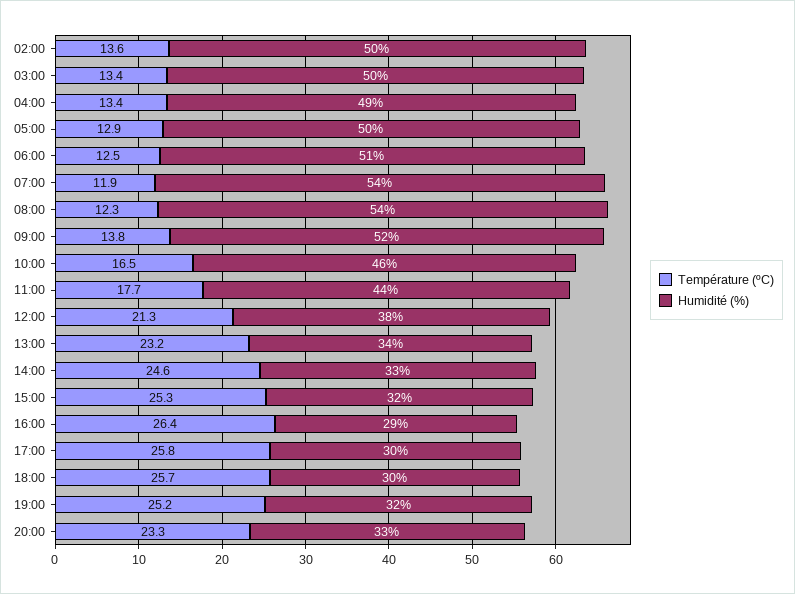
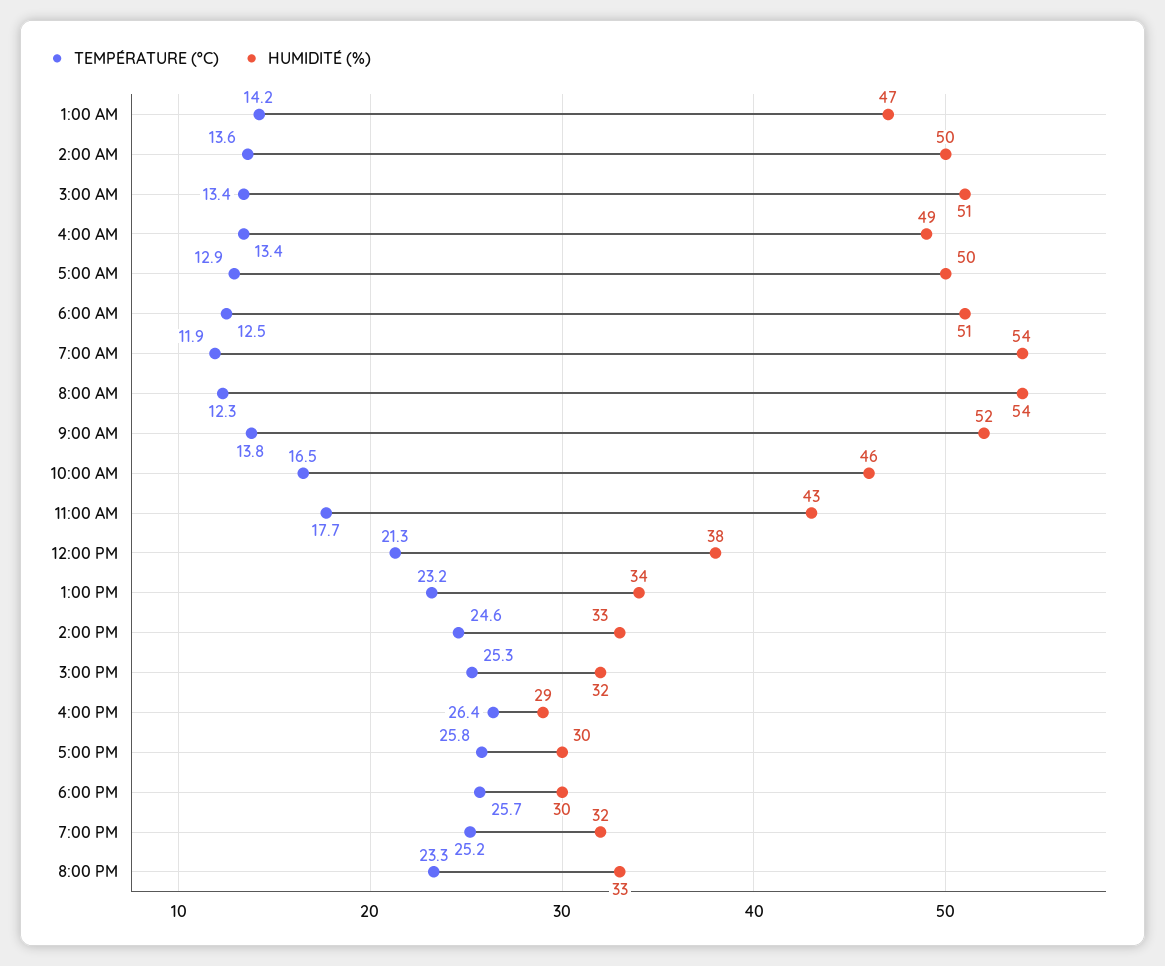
  {
    "Température (ºC)": {
      "02:00": 13.6,
      "03:00": 13.4,
      "04:00": 13.4,
      "05:00": 12.9,
      "06:00": 12.5,
      "07:00": 11.9,
      "08:00": 12.3,
      "09:00": 13.8,
      "10:00": 16.5,
      "11:00": 17.7,
      "12:00": 21.3,
      "13:00": 23.2,
      "14:00": 24.6,
      "15:00": 25.3,
      "16:00": 26.4,
      "17:00": 25.8,
      "18:00": 25.7,
      "19:00": 25.2,
-     "20:00": 23.3
+     "20:00": 23.3,
+     "1:00 AM": 14.2
    },
    "Humidité (%)": {
      "02:00": 50,
-     "03:00": 50,
+     "03:00": 51,
      "04:00": 49,
      "05:00": 50,
      "06:00": 51,
      "07:00": 54,
      "08:00": 54,
      "09:00": 52,
      "10:00": 46,
-     "11:00": 44,
+     "11:00": 43,
      "12:00": 38,
      "13:00": 34,
      "14:00": 33,
      "15:00": 32,
      "16:00": 29,
      "17:00": 30,
      "18:00": 30,
      "19:00": 32,
-     "20:00": 33
+     "20:00": 33,
+     "1:00 AM": 47
    }
  }

